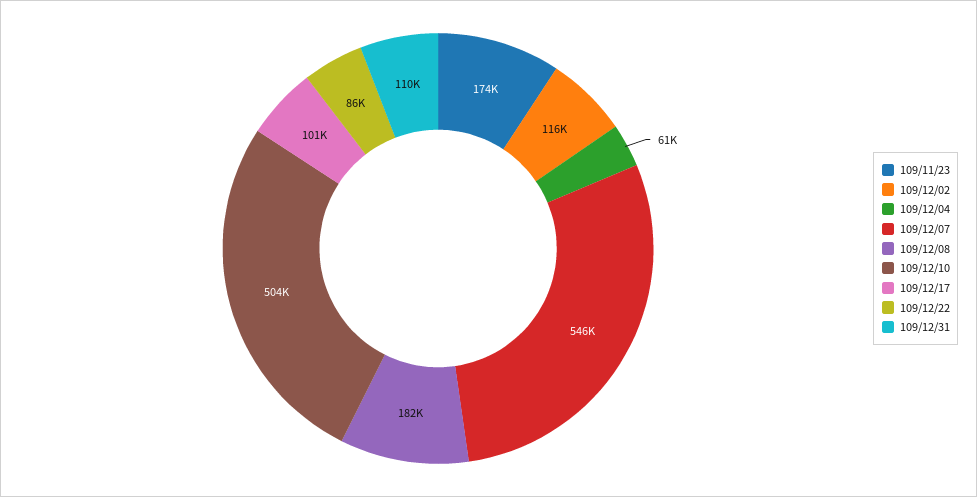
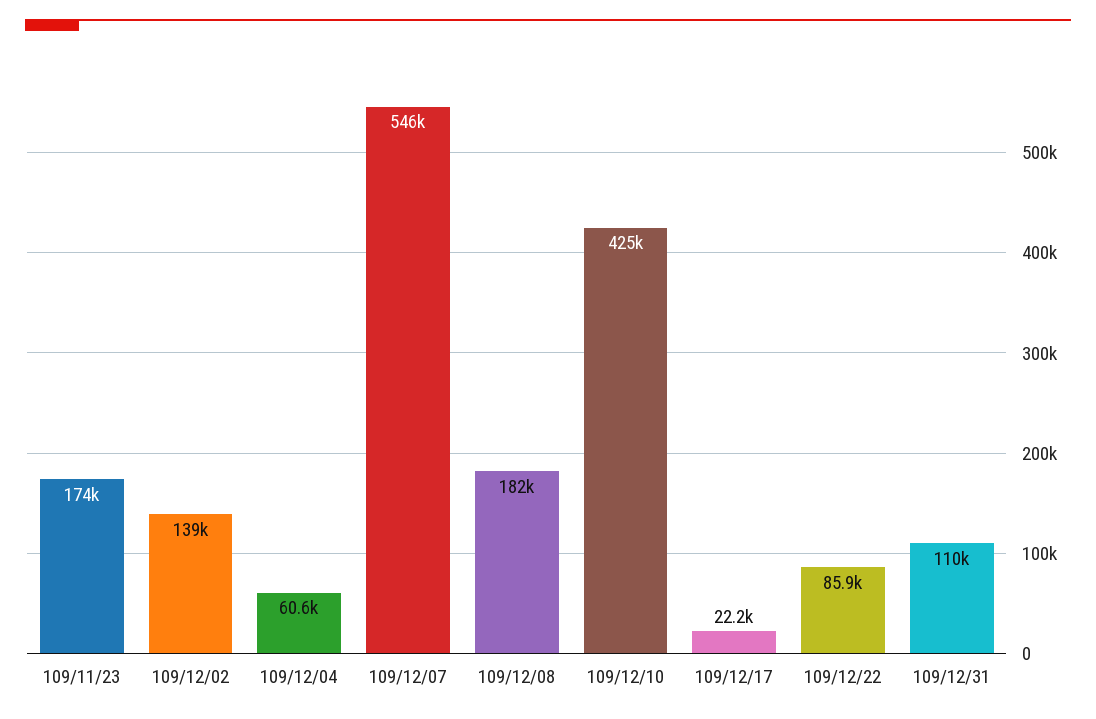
  {
    "109/11/23": 174000,
-   "109/12/02": 116000,
+   "109/12/02": 139000,
    "109/12/04": 60600,
    "109/12/07": 546000,
    "109/12/08": 182000,
-   "109/12/10": 504000,
+   "109/12/10": 425000,
-   "109/12/17": 101000,
+   "109/12/17": 22200,
    "109/12/22": 85900,
    "109/12/31": 110000
  }

